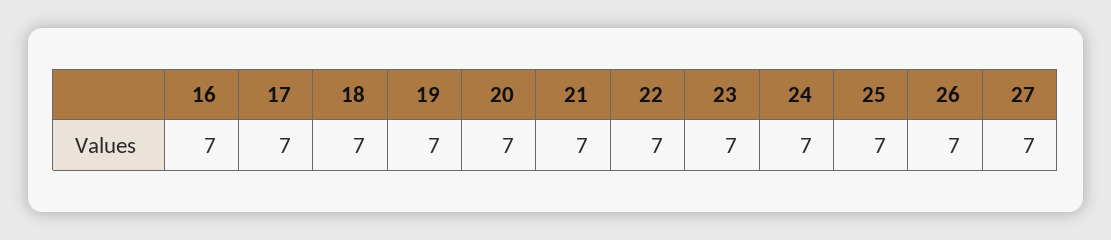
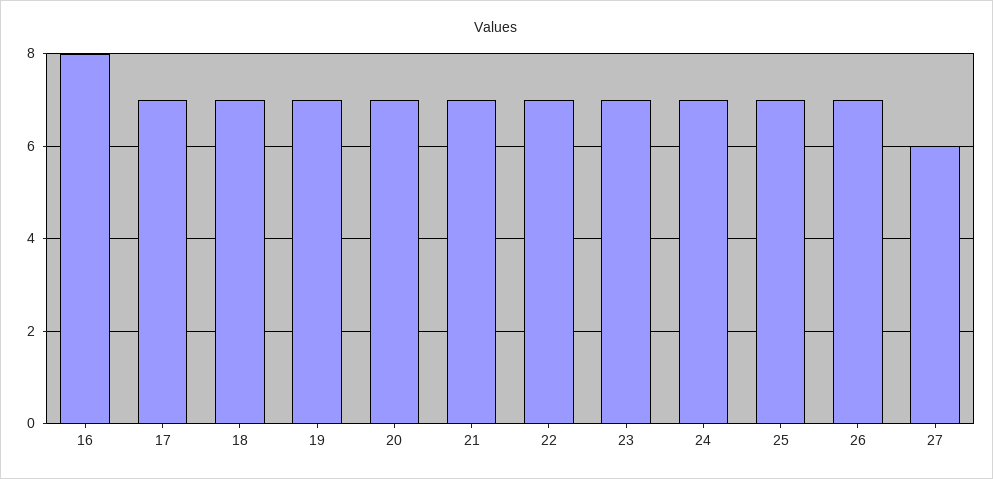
  {
-   "16": 7,
+   "16": 8,
    "17": 7,
    "18": 7,
    "19": 7,
    "20": 7,
    "21": 7,
    "22": 7,
    "23": 7,
    "24": 7,
    "25": 7,
    "26": 7,
-   "27": 7
+   "27": 6
  }

